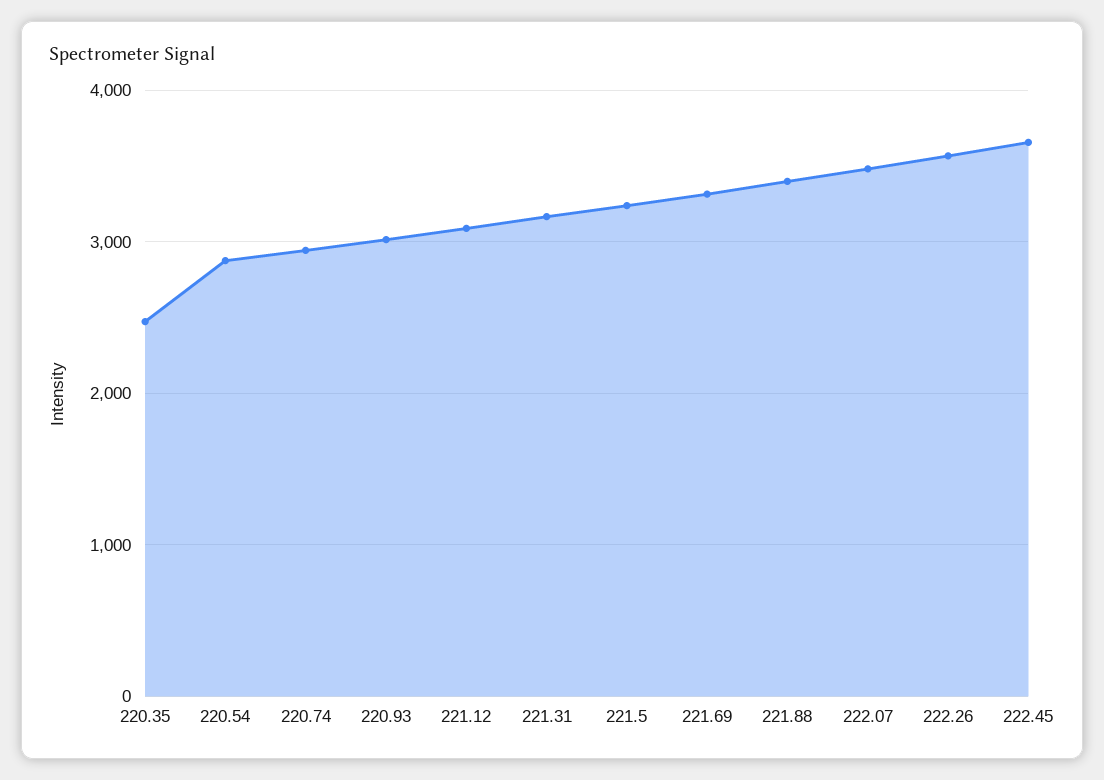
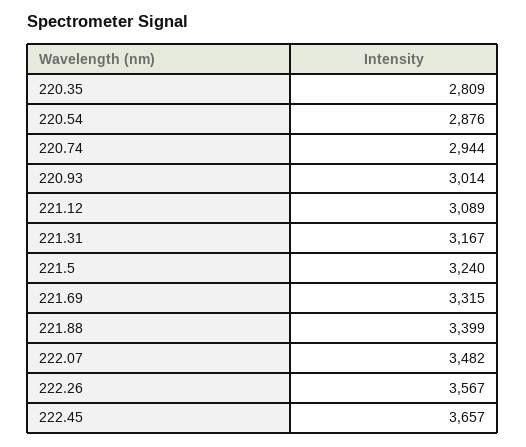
  {
-   "220.35": 2500,
+   "220.35": 2809,
    "220.54": 2876,
    "220.74": 2944,
    "220.93": 3014,
    "221.12": 3089,
    "221.31": 3167,
    "221.5": 3240,
    "221.69": 3315,
    "221.88": 3399,
    "222.07": 3482,
    "222.26": 3567,
    "222.45": 3657
  }

